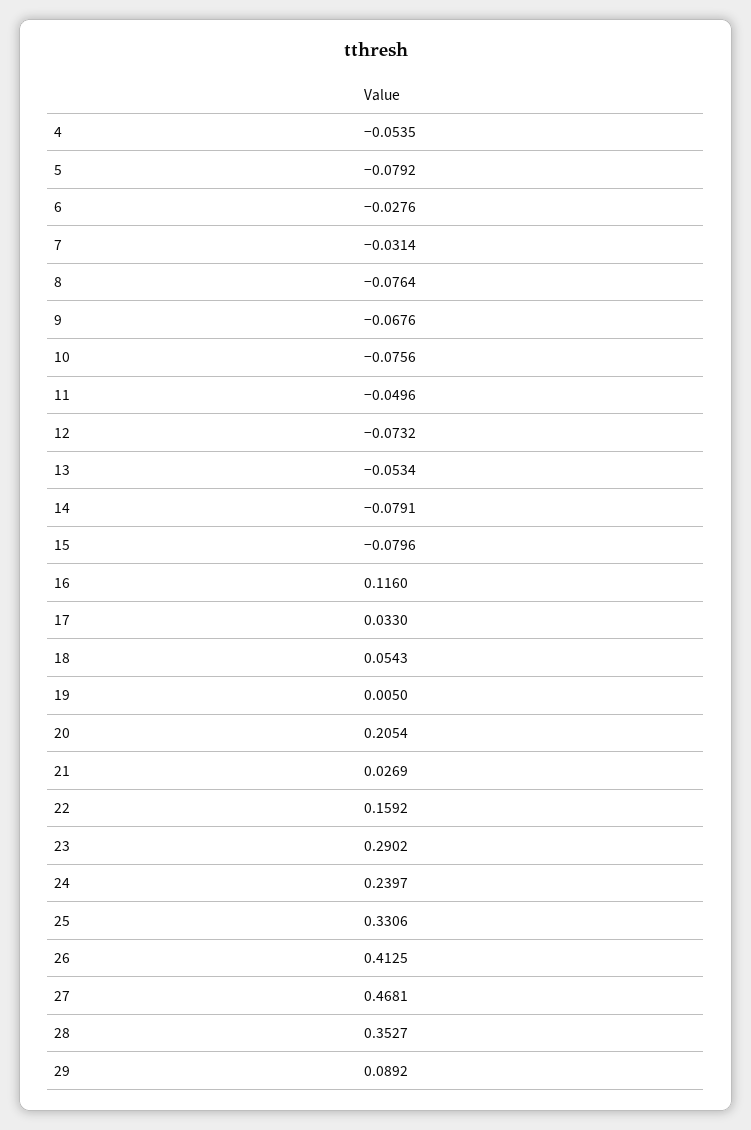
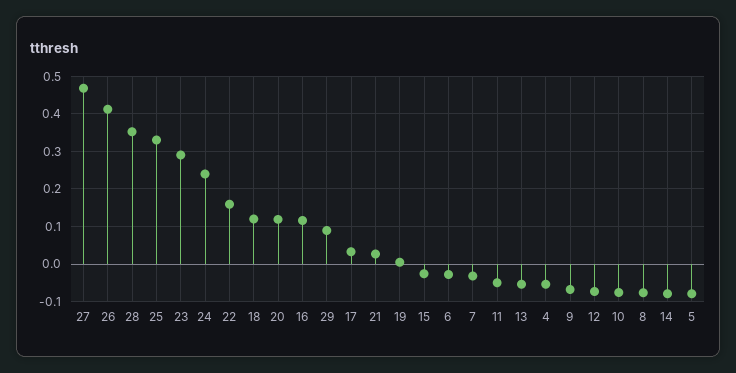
  {
    "4": -0.0535,
    "5": -0.0792,
    "6": -0.0276,
    "7": -0.0314,
    "8": -0.0764,
    "9": -0.0676,
    "10": -0.0756,
    "11": -0.0496,
    "12": -0.0732,
    "13": -0.0534,
    "14": -0.0791,
-   "15": -0.0796,
+   "15": -0.02,
    "16": 0.116,
    "17": 0.033,
-   "18": 0.0543,
+   "18": 0.12,
    "19": 0.005,
-   "20": 0.2054,
+   "20": 0.12,
    "21": 0.0269,
    "22": 0.1592,
    "23": 0.2902,
    "24": 0.2397,
    "25": 0.3306,
    "26": 0.4125,
    "27": 0.4681,
    "28": 0.3527,
    "29": 0.0892
  }

